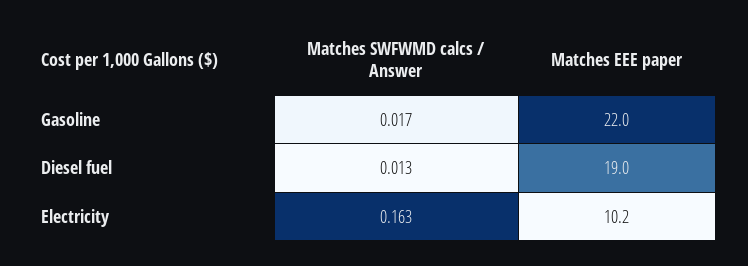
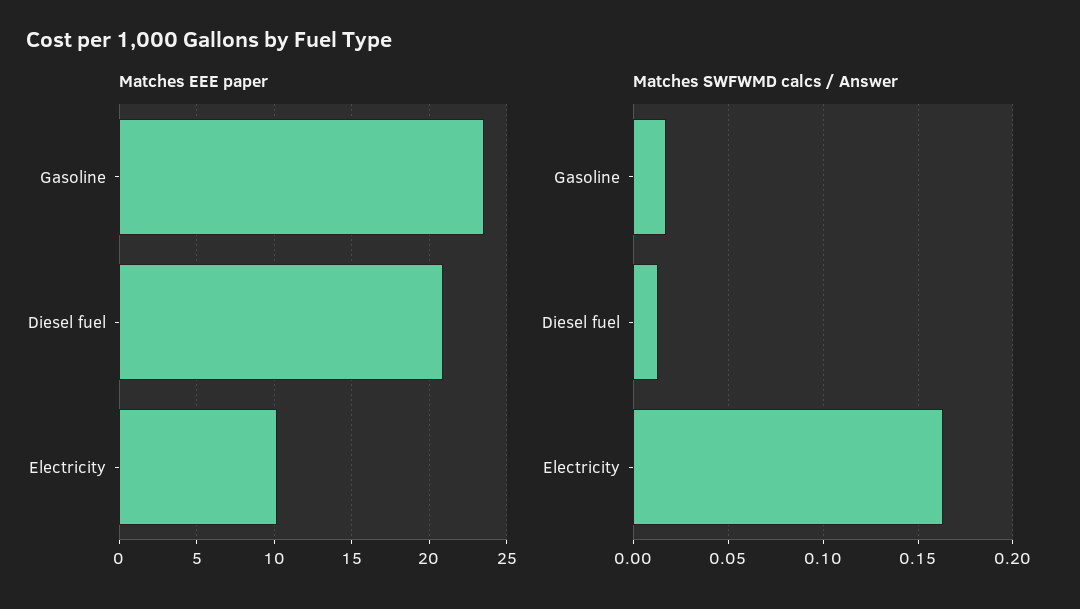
  {
    "Matches SWFWMD calcs / Answer": {
      "Gasoline": 0.017,
      "Diesel fuel": 0.013,
      "Electricity": 0.163
    },
    "Matches EEE paper": {
-     "Gasoline": 22,
+     "Gasoline": 23.5,
-     "Diesel fuel": 19,
+     "Diesel fuel": 21,
      "Electricity": 10.2
    }
  }

